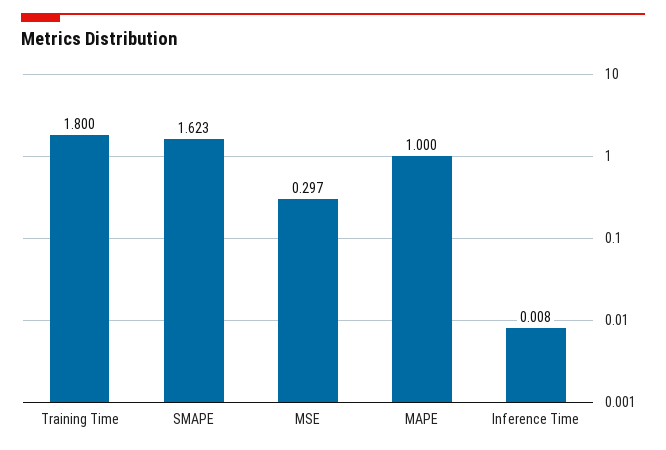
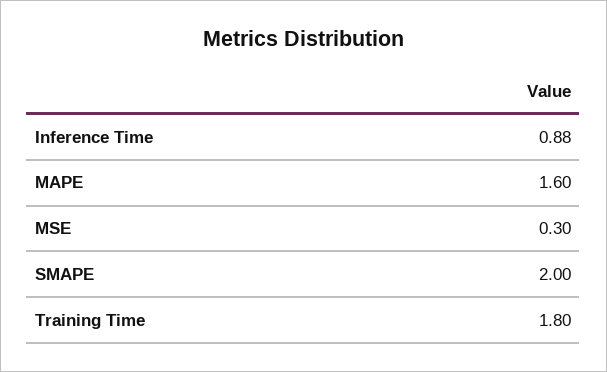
  {
    "Training Time": 1.8,
-   "SMAPE": 1.623,
+   "SMAPE": 2,
    "MSE": 0.297,
-   "MAPE": 1,
+   "MAPE": 1.6,
-   "Inference Time": 0.008
+   "Inference Time": 0.88
  }

